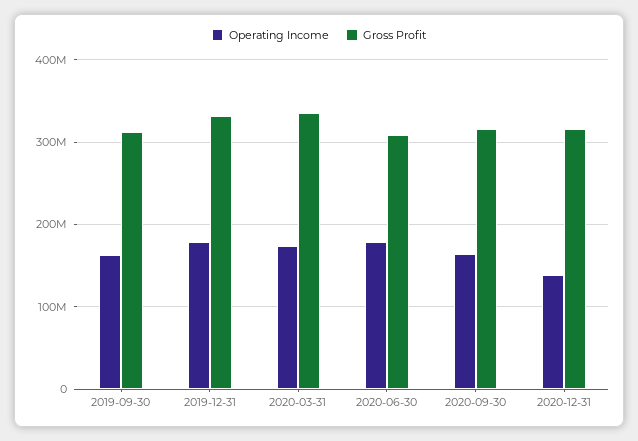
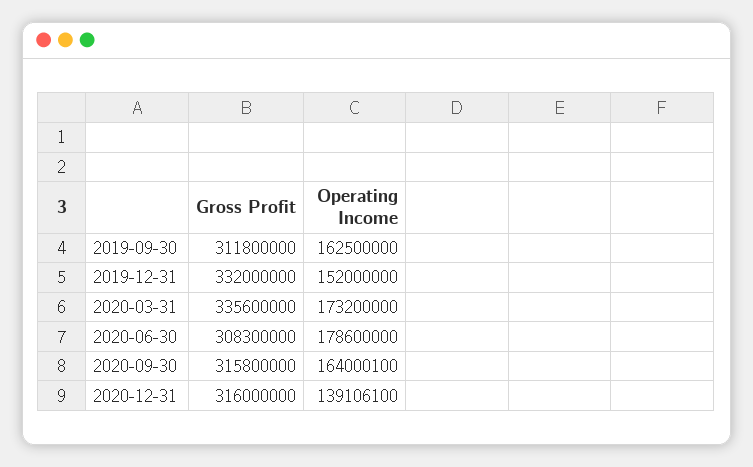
  {
    "Operating Income": {
      "2019-09-30": 162500000,
-     "2019-12-31": 180000000,
+     "2019-12-31": 152000000,
      "2020-03-31": 173200000,
      "2020-06-30": 178600000,
      "2020-09-30": 164000100,
      "2020-12-31": 139106100
    },
    "Gross Profit": {
      "2019-09-30": 311800000,
      "2019-12-31": 332000000,
      "2020-03-31": 335600000,
      "2020-06-30": 308300000,
      "2020-09-30": 315800000,
      "2020-12-31": 316000000
    }
  }

